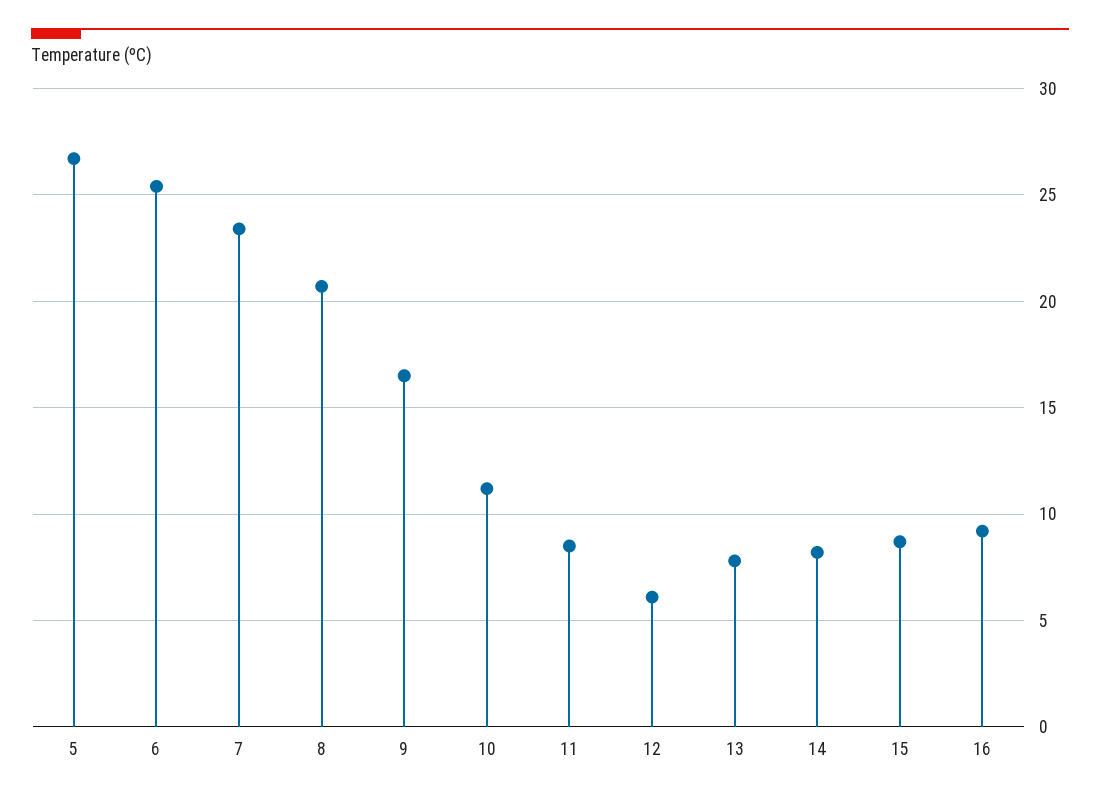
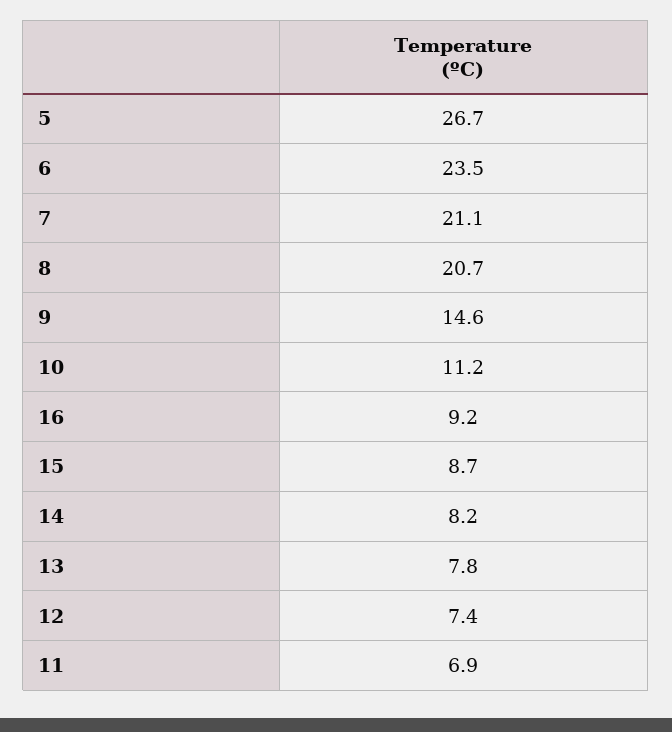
  {
    "5": 26.7,
-   "6": 25.5,
+   "6": 23.5,
-   "7": 23.5,
+   "7": 21.1,
    "8": 20.7,
-   "9": 16.5,
+   "9": 14.6,
    "10": 11.2,
-   "11": 8.5,
+   "11": 6.9,
-   "12": 6,
+   "12": 7.4,
    "13": 7.8,
    "14": 8.2,
    "15": 8.7,
    "16": 9.2
  }

